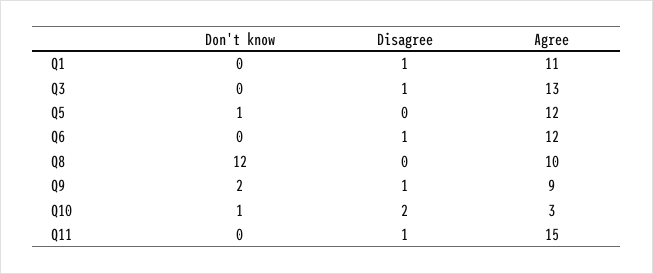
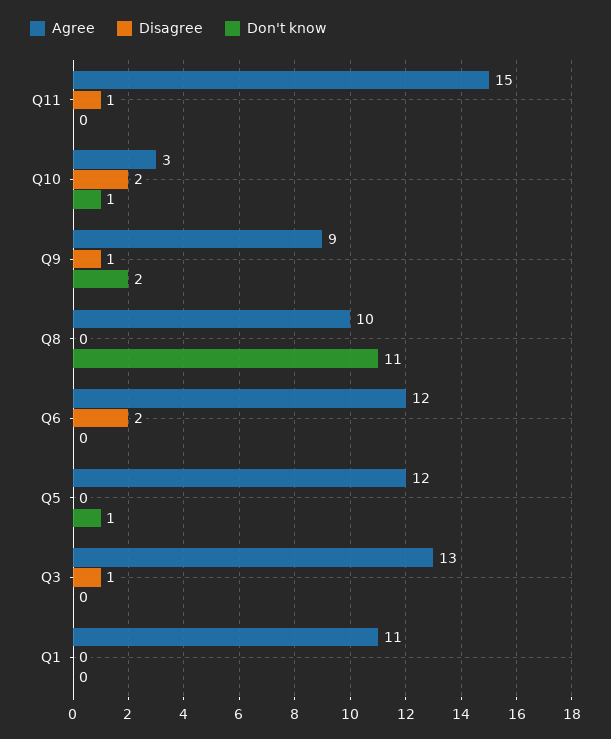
  {
    "Don't know": {
      "Q1": 0,
      "Q3": 0,
      "Q5": 1,
      "Q6": 0,
-     "Q8": 12,
+     "Q8": 11,
      "Q9": 2,
      "Q10": 1,
      "Q11": 0
    },
    "Disagree": {
-     "Q1": 1,
+     "Q1": 0,
      "Q3": 1,
      "Q5": 0,
-     "Q6": 1,
+     "Q6": 2,
      "Q8": 0,
      "Q9": 1,
      "Q10": 2,
      "Q11": 1
    },
    "Agree": {
      "Q1": 11,
      "Q3": 13,
      "Q5": 12,
      "Q6": 12,
      "Q8": 10,
      "Q9": 9,
      "Q10": 3,
      "Q11": 15
    }
  }

